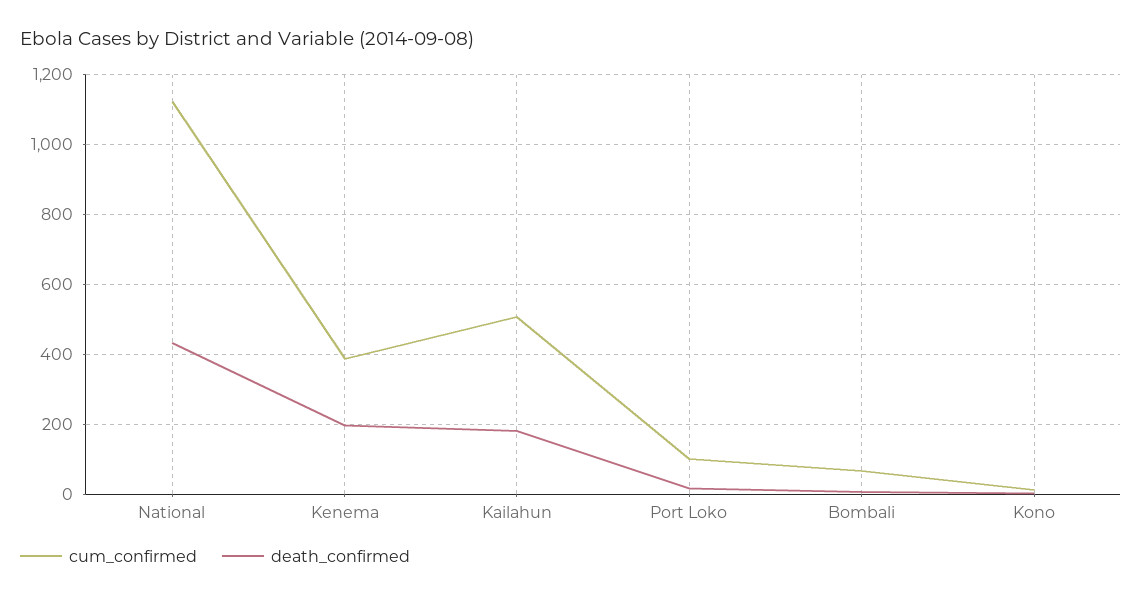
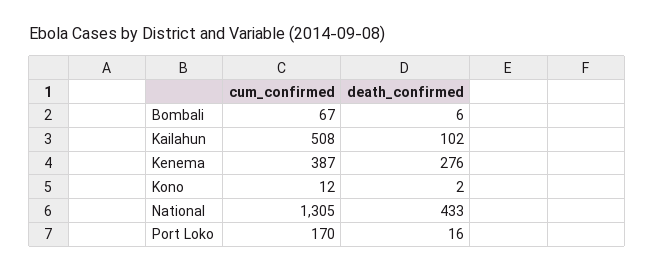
  {
    "cum_confirmed": {
-     "National": 1120,
+     "National": 1305,
      "Kenema": 387,
      "Kailahun": 508,
-     "Port Loko": 100,
+     "Port Loko": 170,
      "Bombali": 67,
      "Kono": 12
    },
    "death_confirmed": {
      "National": 433,
-     "Kenema": 200,
+     "Kenema": 276,
-     "Kailahun": 180,
+     "Kailahun": 102,
      "Port Loko": 16,
      "Bombali": 6,
      "Kono": 2
    }
  }

